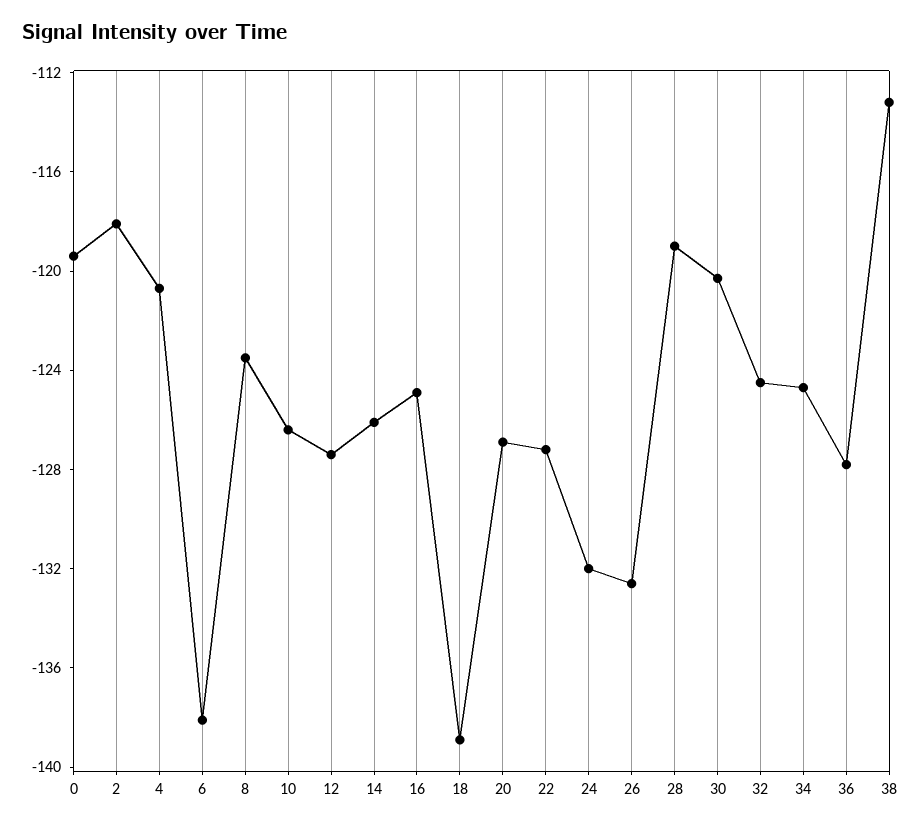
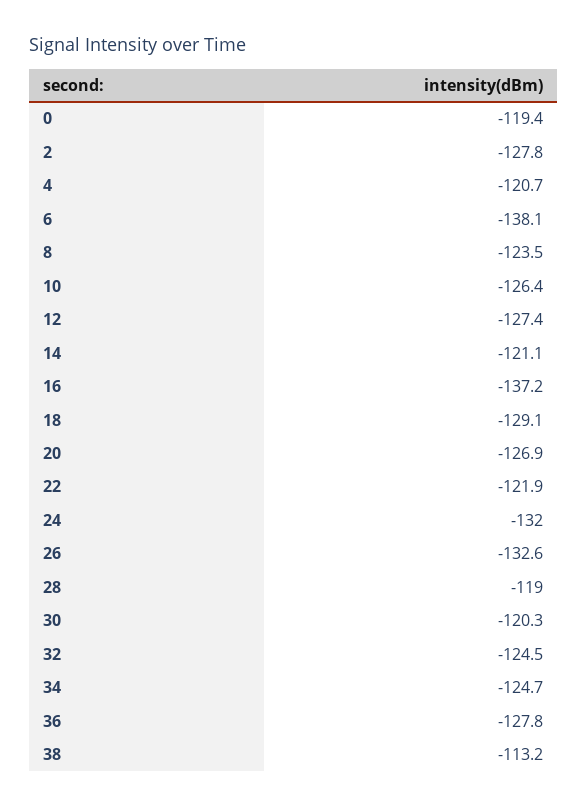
  {
    "0": -119.4,
-   "2": -118,
+   "2": -127.8,
    "4": -120.7,
    "6": -138.1,
    "8": -123.5,
    "10": -126.4,
    "12": -127.4,
-   "14": -126,
+   "14": -121.1,
-   "16": -125,
+   "16": -137.2,
-   "18": -139,
+   "18": -129.1,
    "20": -126.9,
-   "22": -127,
+   "22": -121.9,
    "24": -132,
    "26": -132.6,
    "28": -119,
    "30": -120.3,
    "32": -124.5,
    "34": -124.7,
    "36": -127.8,
    "38": -113.2
  }

